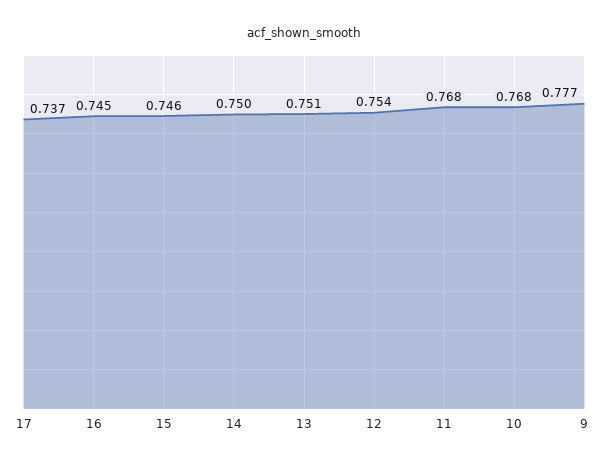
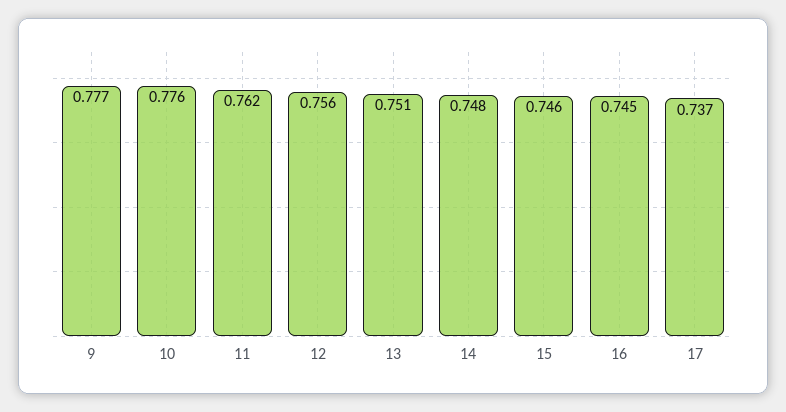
  {
    "17": 0.737,
    "16": 0.745,
    "15": 0.746,
-   "14": 0.75,
+   "14": 0.748,
    "13": 0.751,
-   "12": 0.754,
+   "12": 0.756,
-   "11": 0.768,
+   "11": 0.762,
-   "10": 0.768,
+   "10": 0.776,
    "9": 0.777
  }

